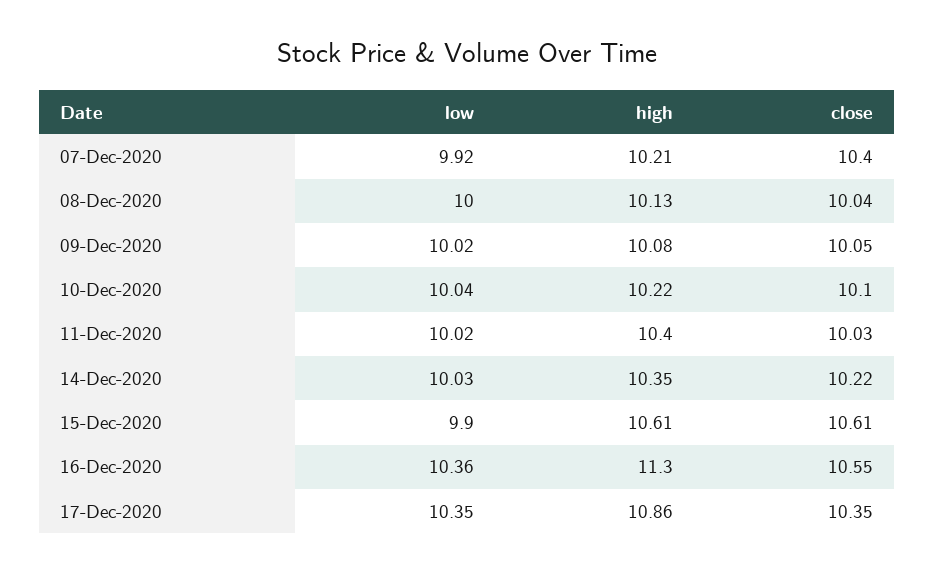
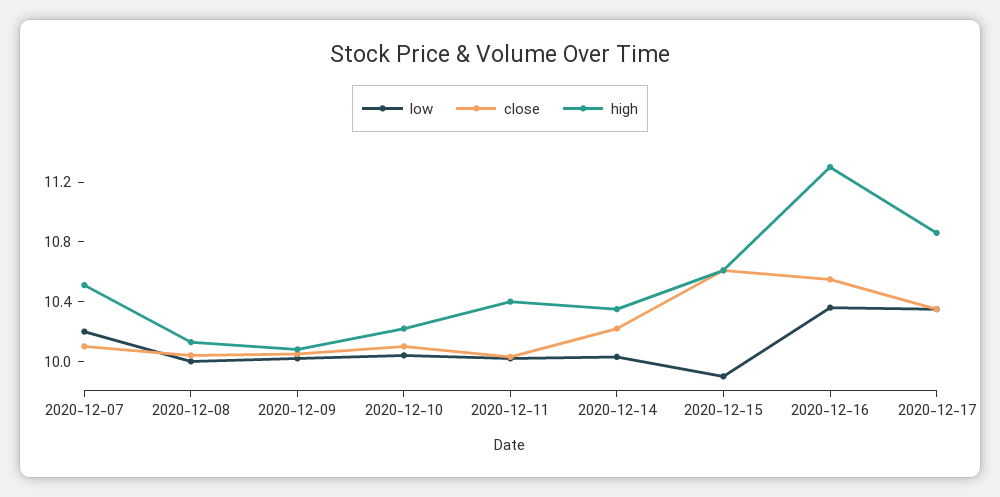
  {
    "low": {
-     "07-Dec-2020": 9.92,
+     "07-Dec-2020": 10.2,
      "08-Dec-2020": 10,
      "09-Dec-2020": 10.02,
      "10-Dec-2020": 10.04,
      "11-Dec-2020": 10.02,
      "14-Dec-2020": 10.03,
      "15-Dec-2020": 9.9,
      "16-Dec-2020": 10.36,
      "17-Dec-2020": 10.35
    },
    "high": {
-     "07-Dec-2020": 10.21,
+     "07-Dec-2020": 10.5,
      "08-Dec-2020": 10.13,
      "09-Dec-2020": 10.08,
      "10-Dec-2020": 10.22,
      "11-Dec-2020": 10.4,
      "14-Dec-2020": 10.35,
      "15-Dec-2020": 10.61,
      "16-Dec-2020": 11.3,
      "17-Dec-2020": 10.86
    },
    "close": {
-     "07-Dec-2020": 10.4,
+     "07-Dec-2020": 10.1,
      "08-Dec-2020": 10.04,
      "09-Dec-2020": 10.05,
      "10-Dec-2020": 10.1,
      "11-Dec-2020": 10.03,
      "14-Dec-2020": 10.22,
      "15-Dec-2020": 10.61,
      "16-Dec-2020": 10.55,
      "17-Dec-2020": 10.35
    }
  }

